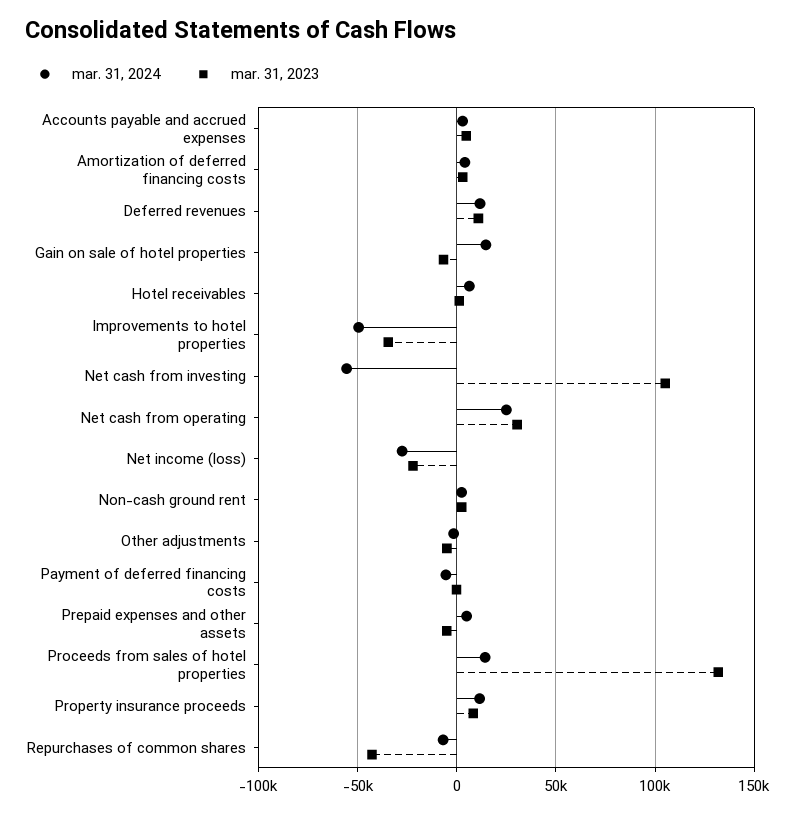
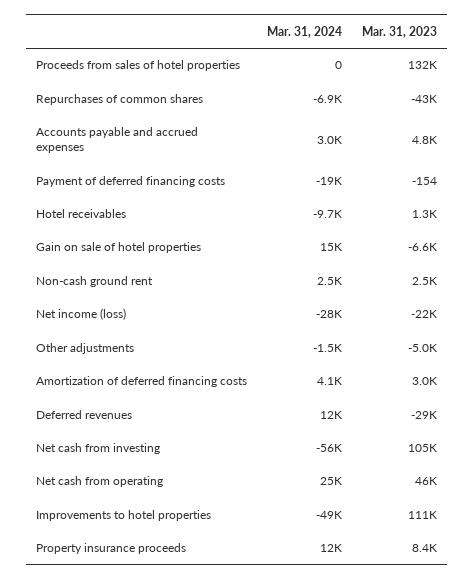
  {
    "mar. 31, 2024": {
      "Accounts payable and accrued expenses": 3000,
      "Amortization of deferred financing costs": 4100,
      "Deferred revenues": 12000,
      "Gain on sale of hotel properties": 15000,
-     "Hotel receivables": 5000,
+     "Hotel receivables": -9700,
      "Improvements to hotel properties": -49000,
      "Net cash from investing": -56000,
      "Net cash from operating": 25000,
      "Net income (loss)": -28000,
      "Non-cash ground rent": 2500,
      "Other adjustments": -1500,
-     "Payment of deferred financing costs": -5000,
+     "Payment of deferred financing costs": -19000,
-     "Prepaid expenses and other assets": 5000,
-     "Proceeds from sales of hotel properties": 15000,
+     "Proceeds from sales of hotel properties": 0,
      "Property insurance proceeds": 12000,
      "Repurchases of common shares": -6900
    },
    "mar. 31, 2023": {
      "Accounts payable and accrued expenses": 4800,
      "Amortization of deferred financing costs": 3000,
-     "Deferred revenues": 10000,
+     "Deferred revenues": -29000,
      "Gain on sale of hotel properties": -6600,
      "Hotel receivables": 1300,
-     "Improvements to hotel properties": -35000,
+     "Improvements to hotel properties": 111000,
      "Net cash from investing": 105000,
-     "Net cash from operating": 30000,
+     "Net cash from operating": 46000,
      "Net income (loss)": -22000,
      "Non-cash ground rent": 2500,
      "Other adjustments": -5000,
      "Payment of deferred financing costs": -154,
-     "Prepaid expenses and other assets": -5000,
      "Proceeds from sales of hotel properties": 132000,
      "Property insurance proceeds": 8400,
      "Repurchases of common shares": -43000
    }
  }

